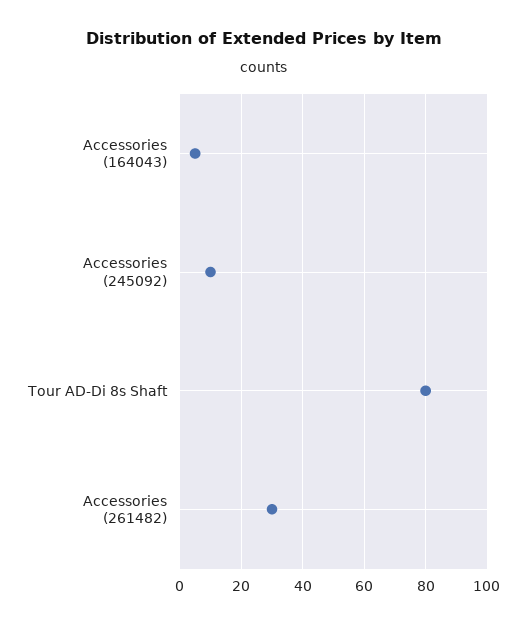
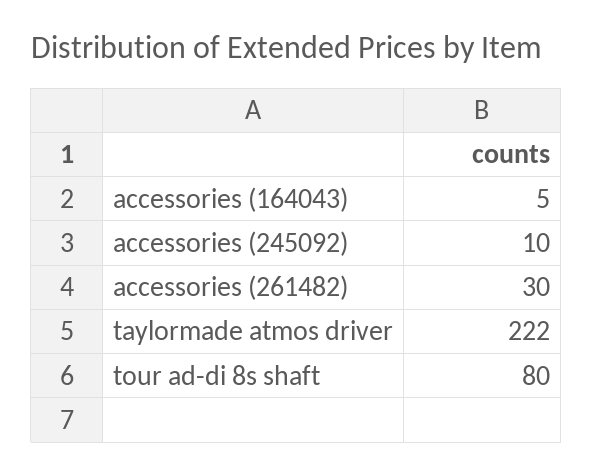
  {
    "Accessories (164043)": 5,
    "Accessories (245092)": 10,
    "Tour AD-Di 8s Shaft": 80,
-   "Accessories (261482)": 30
+   "Accessories (261482)": 30,
+   "taylormade atmos driver": 222
  }

